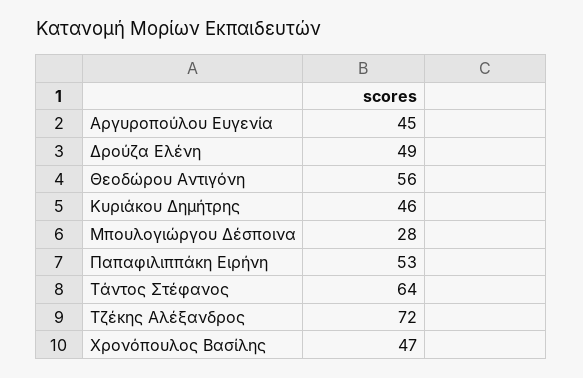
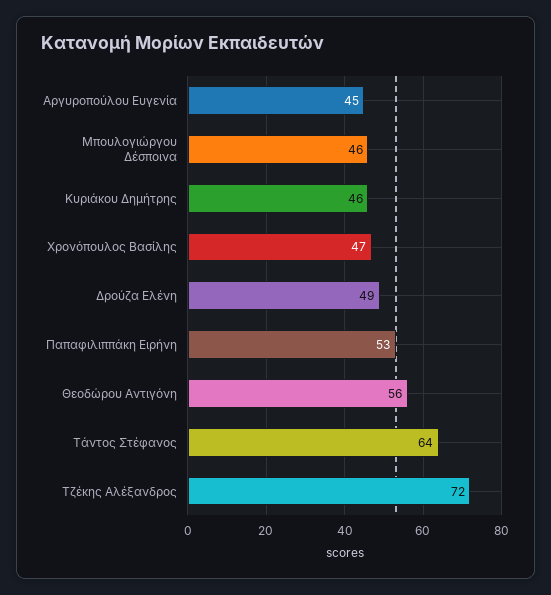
  {
    "Αργυροπούλου Ευγενία": 45,
    "Δρούζα Ελένη": 49,
    "Θεοδώρου Αντιγόνη": 56,
    "Κυριάκου Δημήτρης": 46,
-   "Μπουλογιώργου Δέσποινα": 28,
+   "Μπουλογιώργου Δέσποινα": 46,
    "Παπαφιλιππάκη Ειρήνη": 53,
    "Τάντος Στέφανος": 64,
    "Τζέκης Αλέξανδρος": 72,
    "Χρονόπουλος Βασίλης": 47
  }

